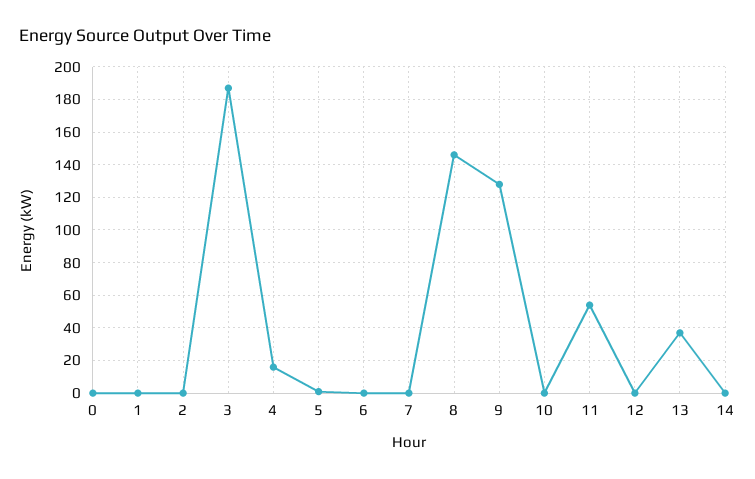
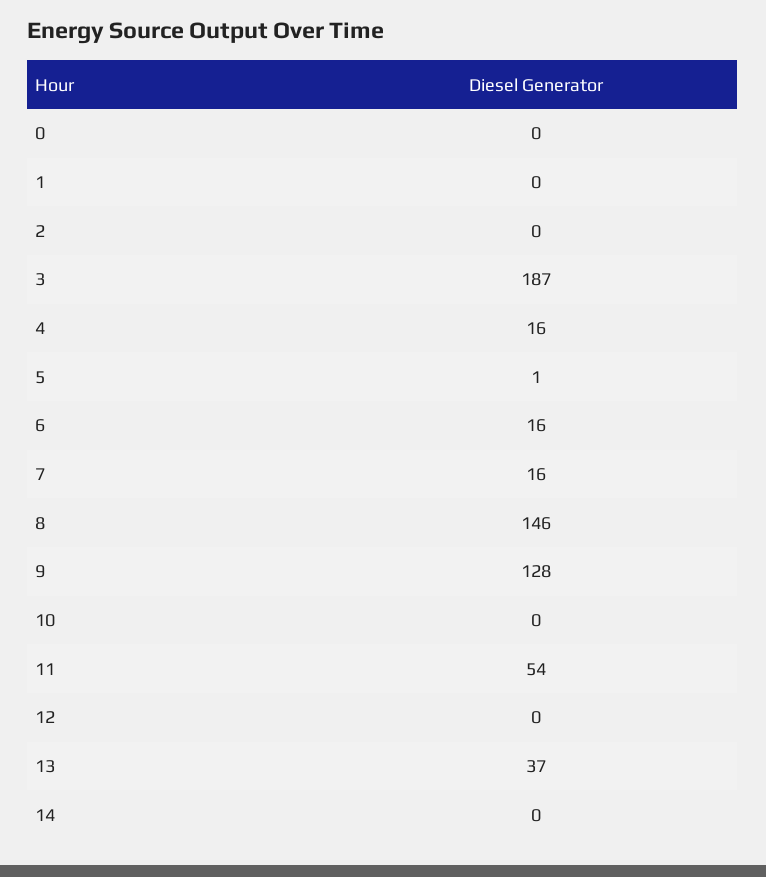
  {
    "0": 0,
    "1": 0,
    "2": 0,
    "3": 187,
    "4": 16,
    "5": 1,
-   "6": 0,
+   "6": 16,
-   "7": 0,
+   "7": 16,
    "8": 146,
    "9": 128,
    "10": 0,
    "11": 54,
    "12": 0,
    "13": 37,
    "14": 0
  }

